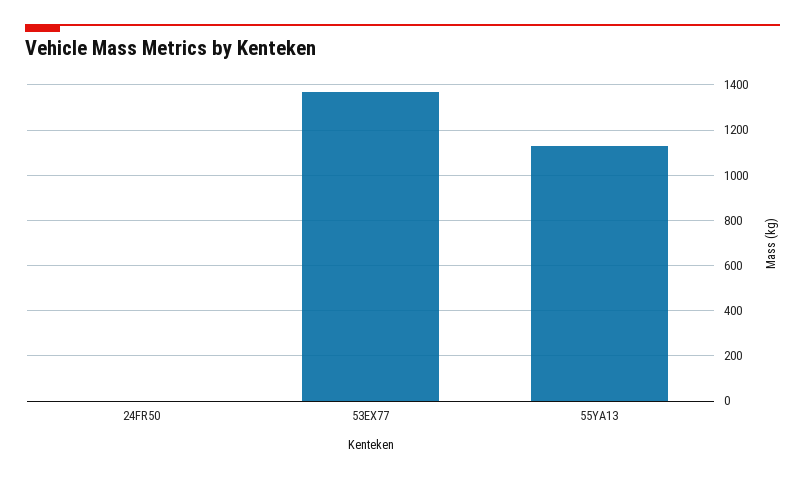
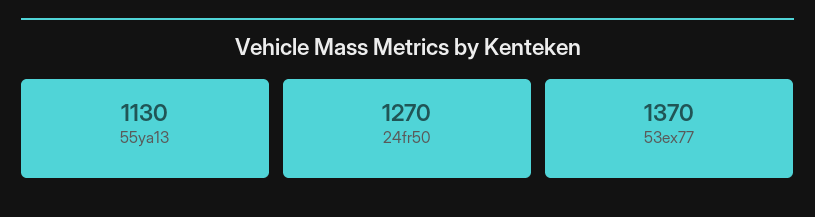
  {
-   "24FR50": 0,
+   "24FR50": 1270,
    "53EX77": 1370,
    "55YA13": 1130
  }

